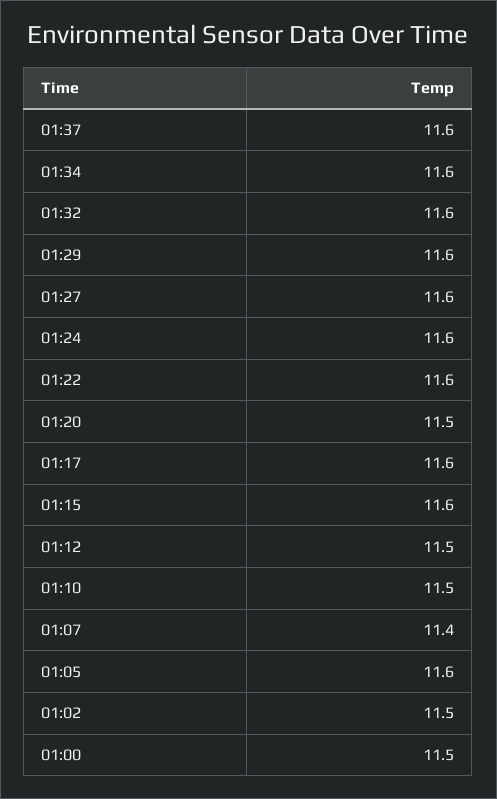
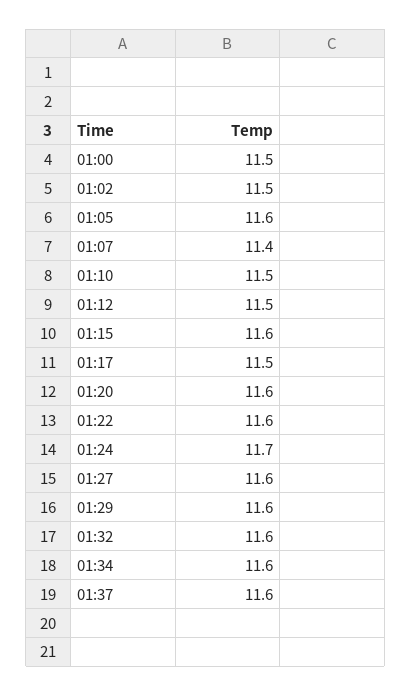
  {
    "01:37": 11.6,
    "01:34": 11.6,
    "01:32": 11.6,
    "01:29": 11.6,
    "01:27": 11.6,
-   "01:24": 11.6,
+   "01:24": 11.7,
    "01:22": 11.6,
-   "01:20": 11.5,
+   "01:20": 11.6,
-   "01:17": 11.6,
+   "01:17": 11.5,
    "01:15": 11.6,
    "01:12": 11.5,
    "01:10": 11.5,
    "01:07": 11.4,
    "01:05": 11.6,
    "01:02": 11.5,
    "01:00": 11.5
  }

